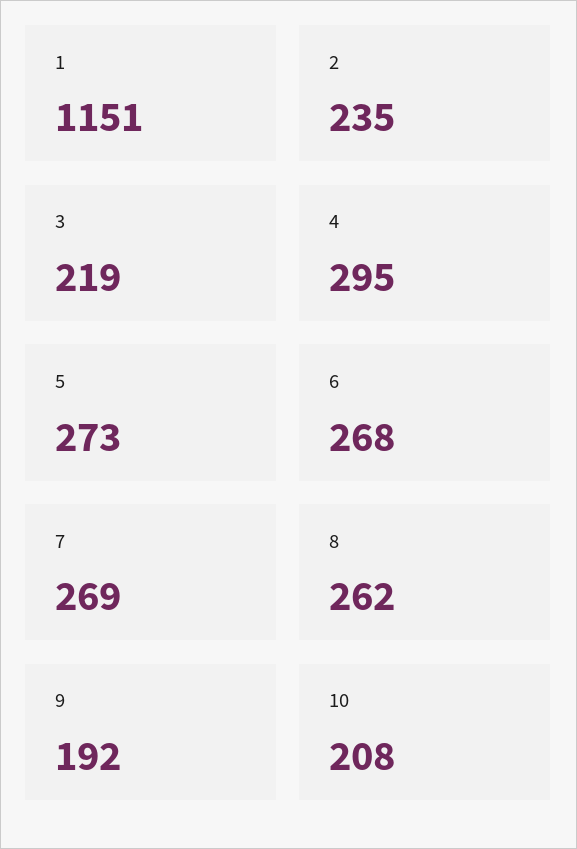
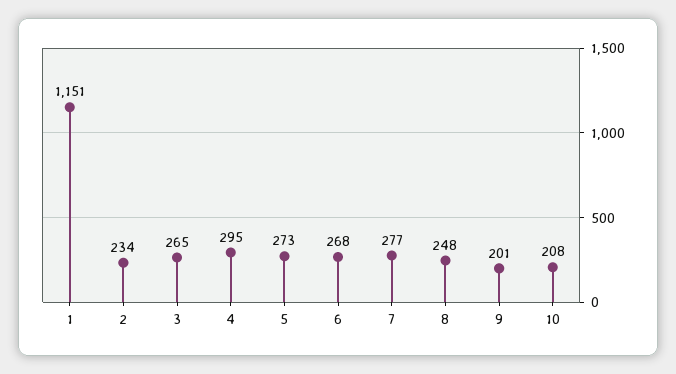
  {
    "1": 1151,
-   "2": 235,
+   "2": 234,
-   "3": 219,
+   "3": 265,
    "4": 295,
    "5": 273,
    "6": 268,
-   "7": 269,
+   "7": 277,
-   "8": 262,
+   "8": 248,
-   "9": 192,
+   "9": 201,
    "10": 208
  }

